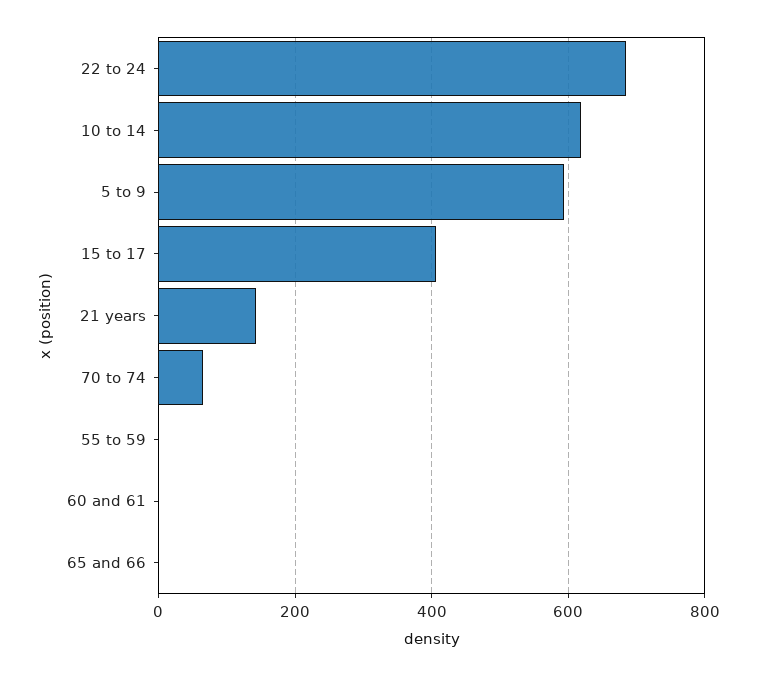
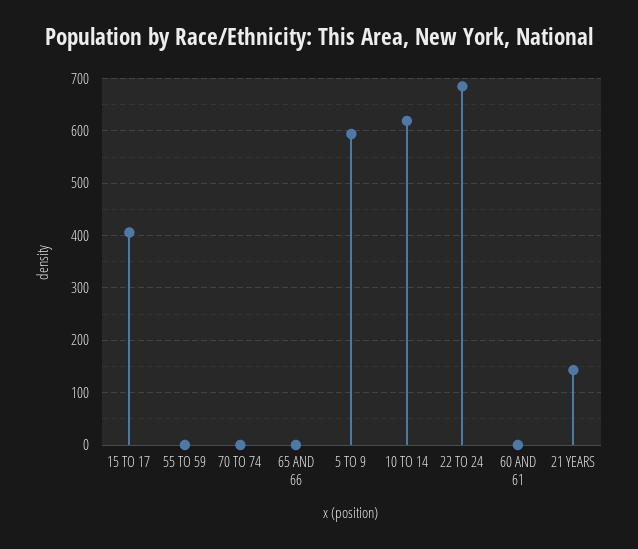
  {
    "22 to 24": 680,
    "10 to 14": 620,
    "5 to 9": 600,
    "15 to 17": 400,
    "21 years": 140,
-   "70 to 74": 60,
+   "70 to 74": 0,
    "55 to 59": 0,
    "60 and 61": 0,
    "65 and 66": 0
  }

